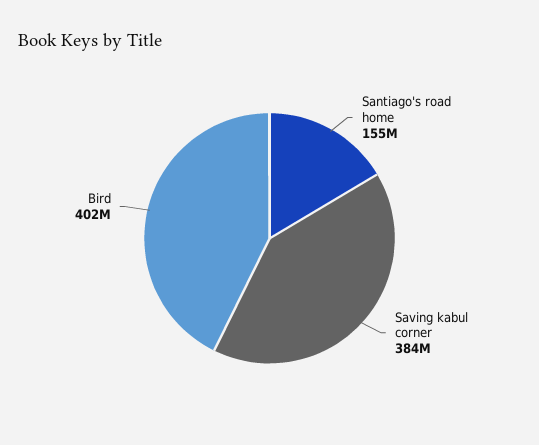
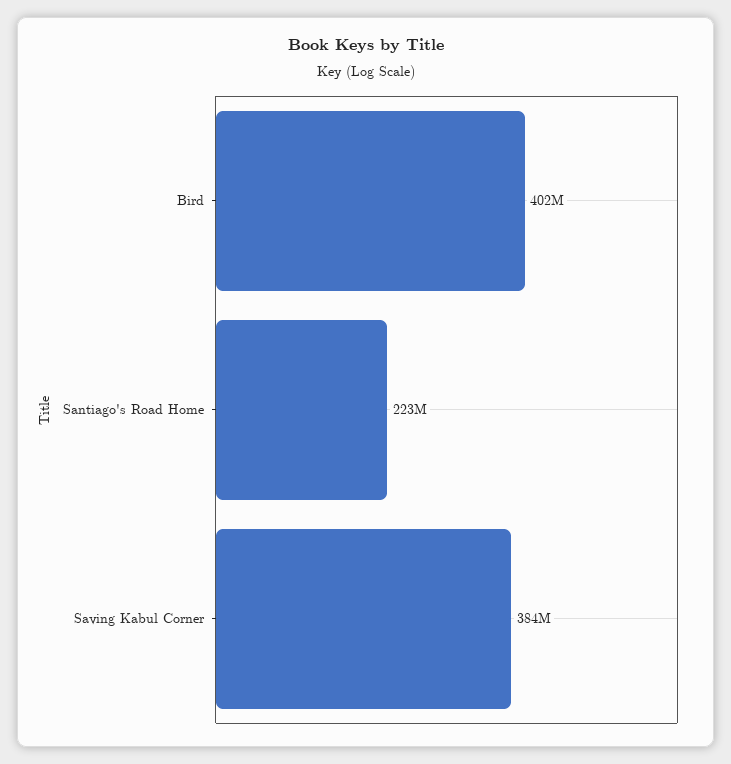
  {
-   "Santiago's road home": 155000000,
+   "Santiago's road home": 223000000,
    "Saving kabul corner": 384000000,
    "Bird": 402000000
  }

